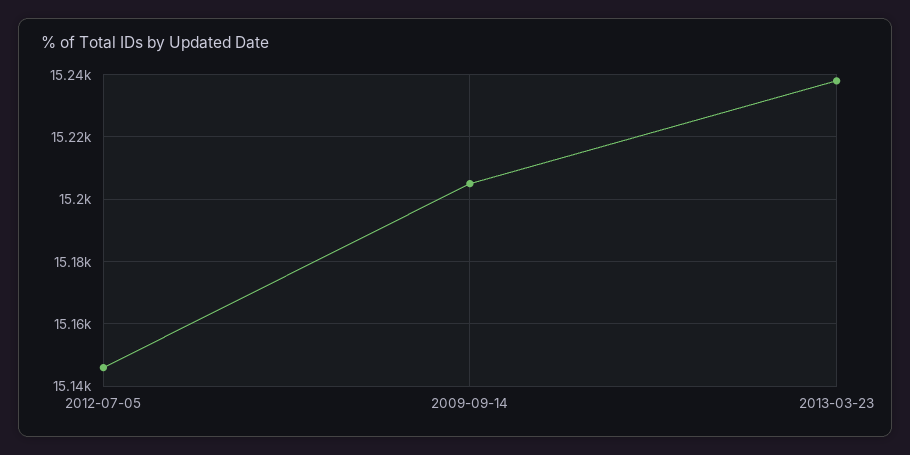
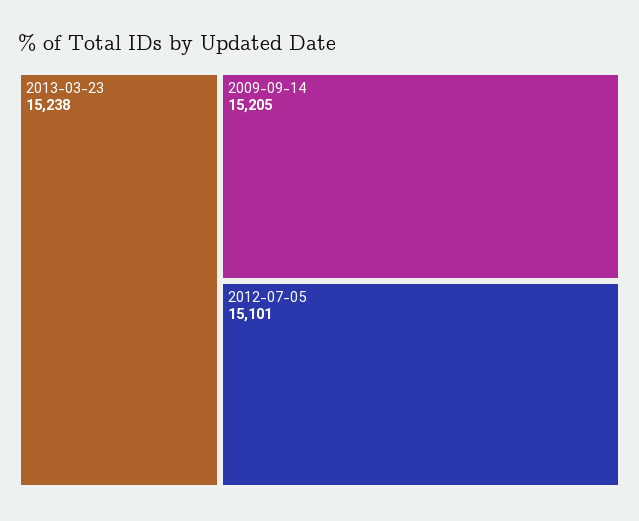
  {
-   "2012-07-05": 15145,
+   "2012-07-05": 15101,
    "2009-09-14": 15205,
    "2013-03-23": 15238
  }

